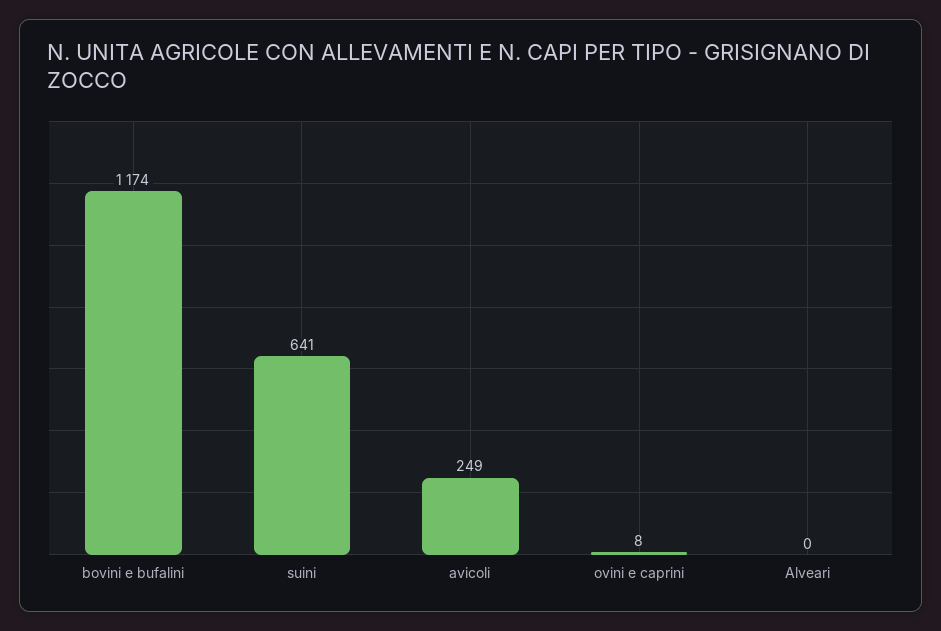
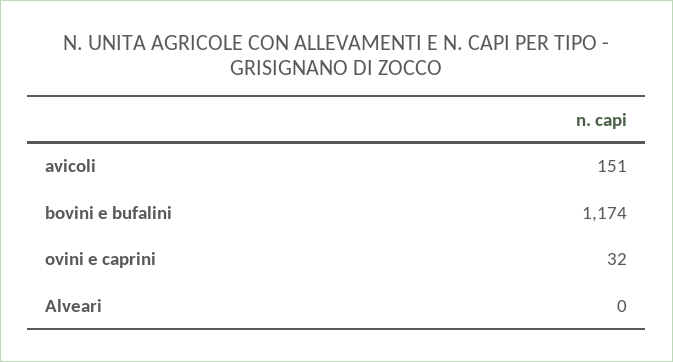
  {
    "bovini e bufalini": 1174,
-   "suini": 641,
-   "avicoli": 249,
+   "avicoli": 151,
-   "ovini e caprini": 8,
+   "ovini e caprini": 32,
    "Alveari": 0
  }

